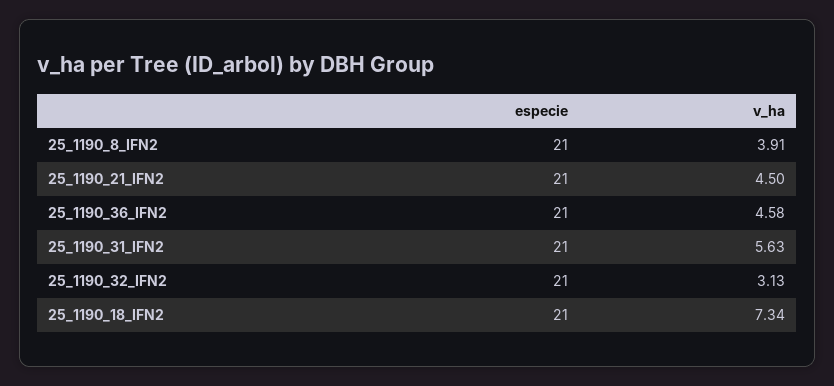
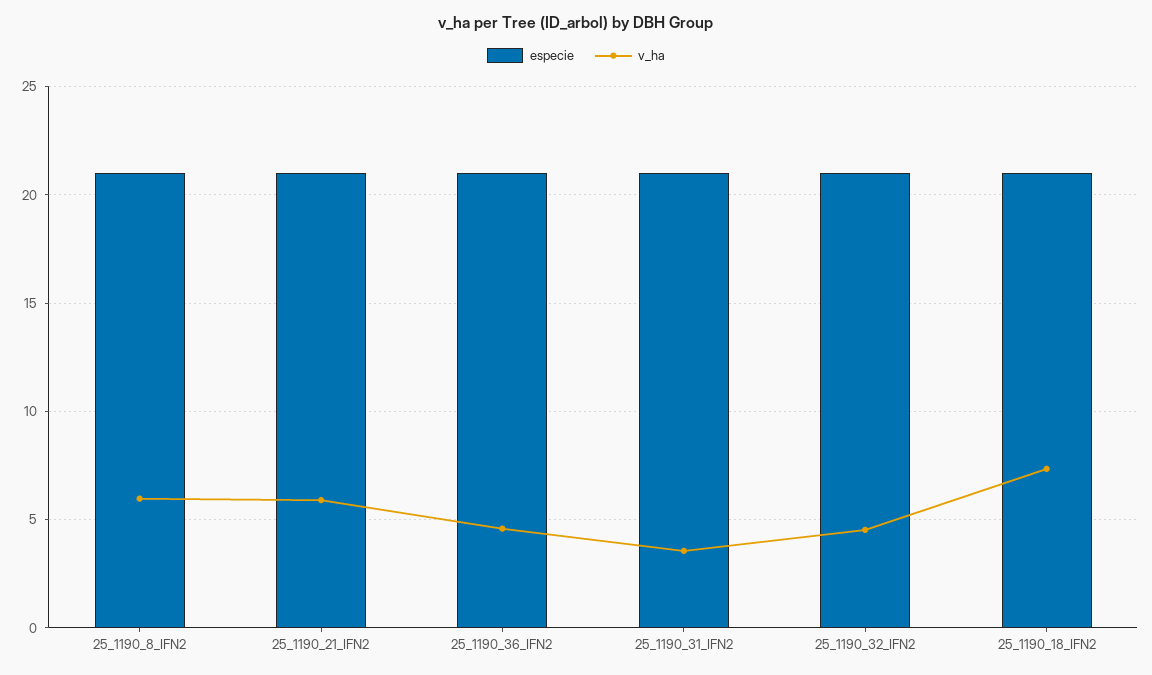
  {
    "especie": {
      "25_1190_8_IFN2": 21,
      "25_1190_21_IFN2": 21,
      "25_1190_36_IFN2": 21,
      "25_1190_31_IFN2": 21,
      "25_1190_32_IFN2": 21,
      "25_1190_18_IFN2": 21
    },
    "v_ha": {
-     "25_1190_8_IFN2": 3.91,
+     "25_1190_8_IFN2": 6,
-     "25_1190_21_IFN2": 4.5,
+     "25_1190_21_IFN2": 6,
      "25_1190_36_IFN2": 4.58,
-     "25_1190_31_IFN2": 5.63,
+     "25_1190_31_IFN2": 3.5,
-     "25_1190_32_IFN2": 3.13,
+     "25_1190_32_IFN2": 4.5,
      "25_1190_18_IFN2": 7.34
    }
  }

